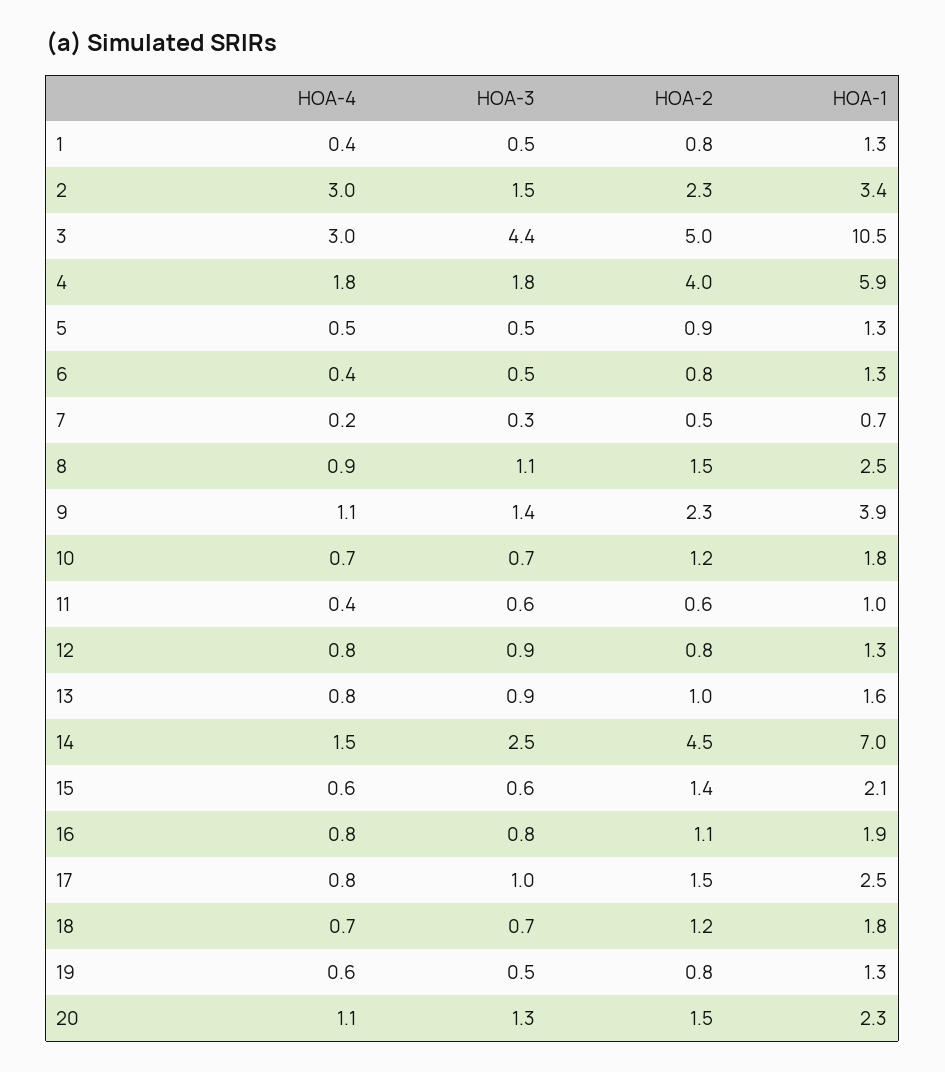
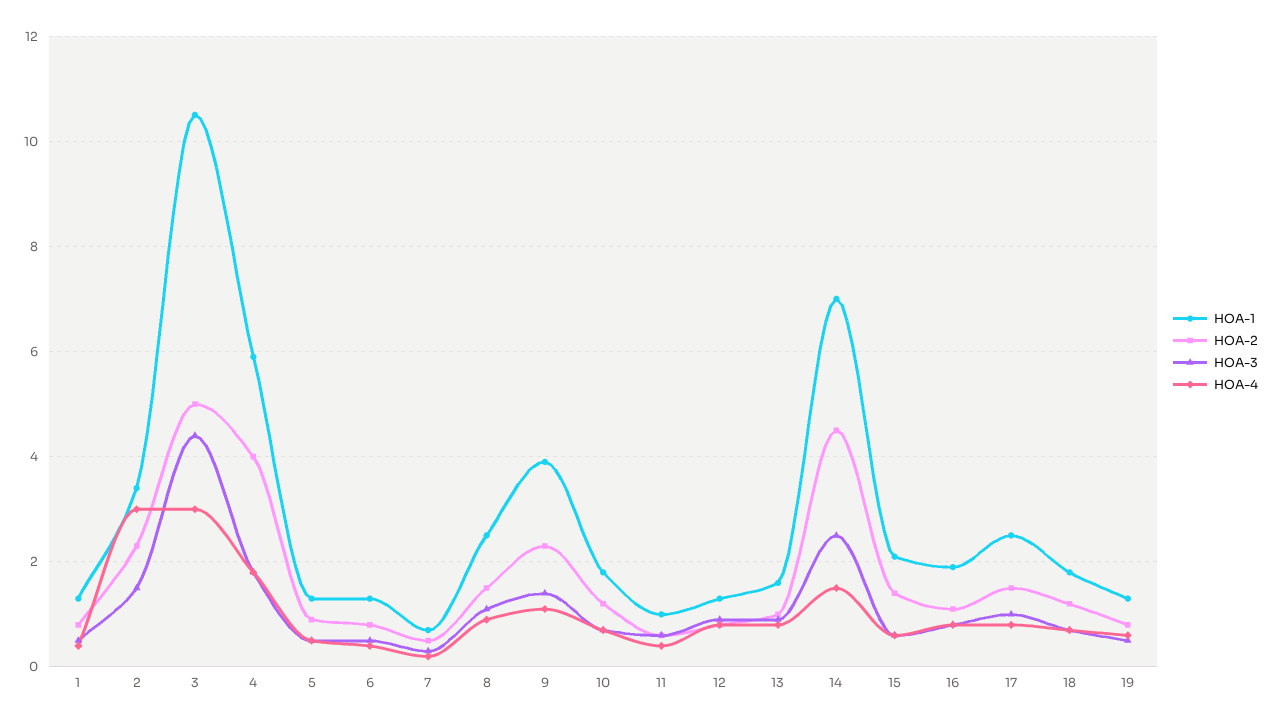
  {
    "HOA-4": {
      "1": 0.4,
      "2": 3,
      "3": 3,
      "4": 1.8,
      "5": 0.5,
      "6": 0.4,
      "7": 0.2,
      "8": 0.9,
      "9": 1.1,
      "10": 0.7,
      "11": 0.4,
      "12": 0.8,
      "13": 0.8,
      "14": 1.5,
      "15": 0.6,
      "16": 0.8,
      "17": 0.8,
      "18": 0.7,
-     "19": 0.6,
+     "19": 0.6
-     "20": 1.1
    },
    "HOA-3": {
      "1": 0.5,
      "2": 1.5,
      "3": 4.4,
      "4": 1.8,
      "5": 0.5,
      "6": 0.5,
      "7": 0.3,
      "8": 1.1,
      "9": 1.4,
      "10": 0.7,
      "11": 0.6,
      "12": 0.9,
      "13": 0.9,
      "14": 2.5,
      "15": 0.6,
      "16": 0.8,
      "17": 1,
      "18": 0.7,
-     "19": 0.5,
+     "19": 0.5
-     "20": 1.3
    },
    "HOA-2": {
      "1": 0.8,
      "2": 2.3,
      "3": 5,
      "4": 4,
      "5": 0.9,
      "6": 0.8,
      "7": 0.5,
      "8": 1.5,
      "9": 2.3,
      "10": 1.2,
      "11": 0.6,
      "12": 0.8,
      "13": 1,
      "14": 4.5,
      "15": 1.4,
      "16": 1.1,
      "17": 1.5,
      "18": 1.2,
-     "19": 0.8,
+     "19": 0.8
-     "20": 1.5
    },
    "HOA-1": {
      "1": 1.3,
      "2": 3.4,
      "3": 10.5,
      "4": 5.9,
      "5": 1.3,
      "6": 1.3,
      "7": 0.7,
      "8": 2.5,
      "9": 3.9,
      "10": 1.8,
      "11": 1,
      "12": 1.3,
      "13": 1.6,
      "14": 7,
      "15": 2.1,
      "16": 1.9,
      "17": 2.5,
      "18": 1.8,
-     "19": 1.3,
+     "19": 1.3
-     "20": 2.3
    }
  }

